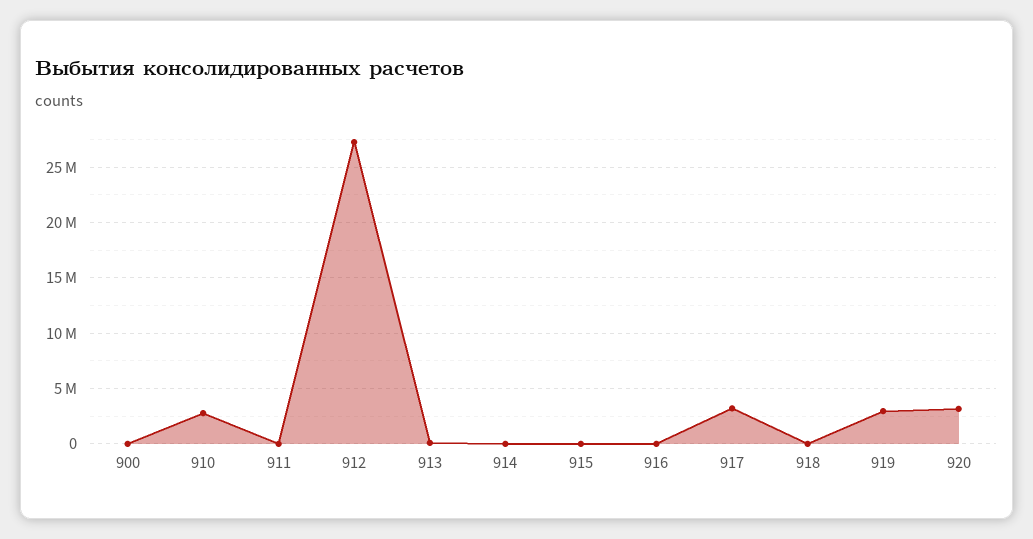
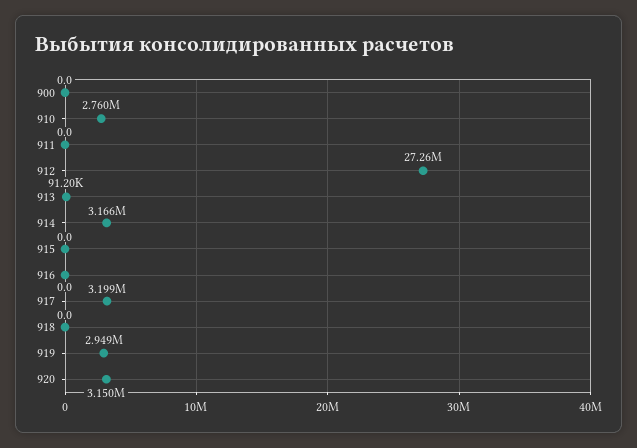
  {
    "900": 0,
    "910": 2760000,
    "911": 0,
    "912": 27260000,
    "913": 91200,
-   "914": 0,
+   "914": 3166000,
    "915": 0,
    "916": 0,
    "917": 3199000,
    "918": 0,
    "919": 2949000,
    "920": 3150000
  }

